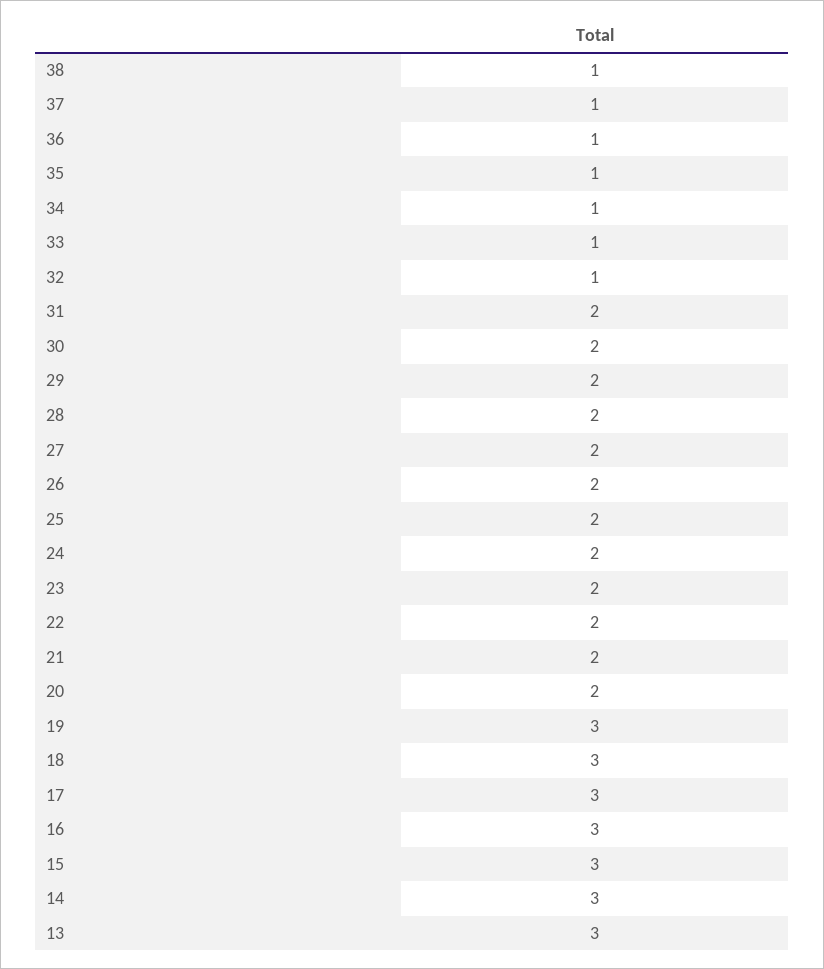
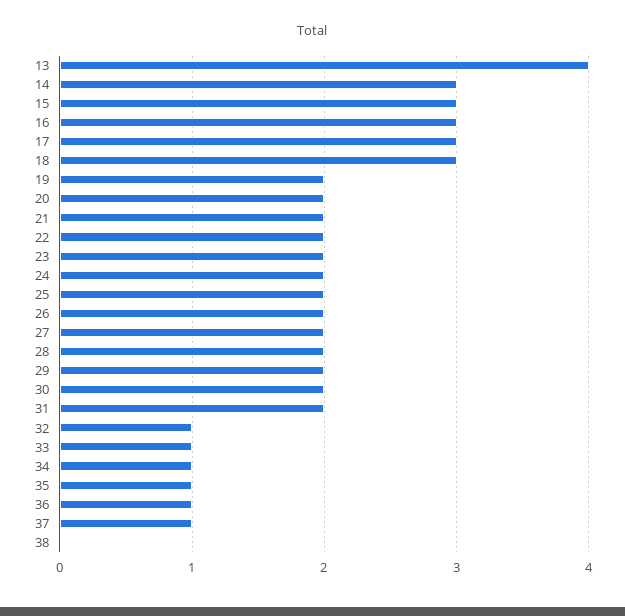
  {
-   "38": 1,
+   "38": 0,
    "37": 1,
    "36": 1,
    "35": 1,
    "34": 1,
    "33": 1,
    "32": 1,
    "31": 2,
    "30": 2,
    "29": 2,
    "28": 2,
    "27": 2,
    "26": 2,
    "25": 2,
    "24": 2,
    "23": 2,
    "22": 2,
    "21": 2,
    "20": 2,
-   "19": 3,
+   "19": 2,
    "18": 3,
    "17": 3,
    "16": 3,
    "15": 3,
    "14": 3,
-   "13": 3
+   "13": 4
  }

